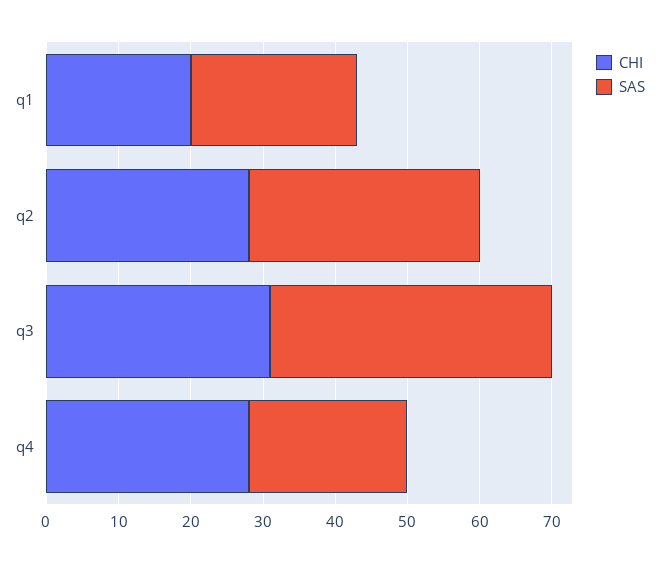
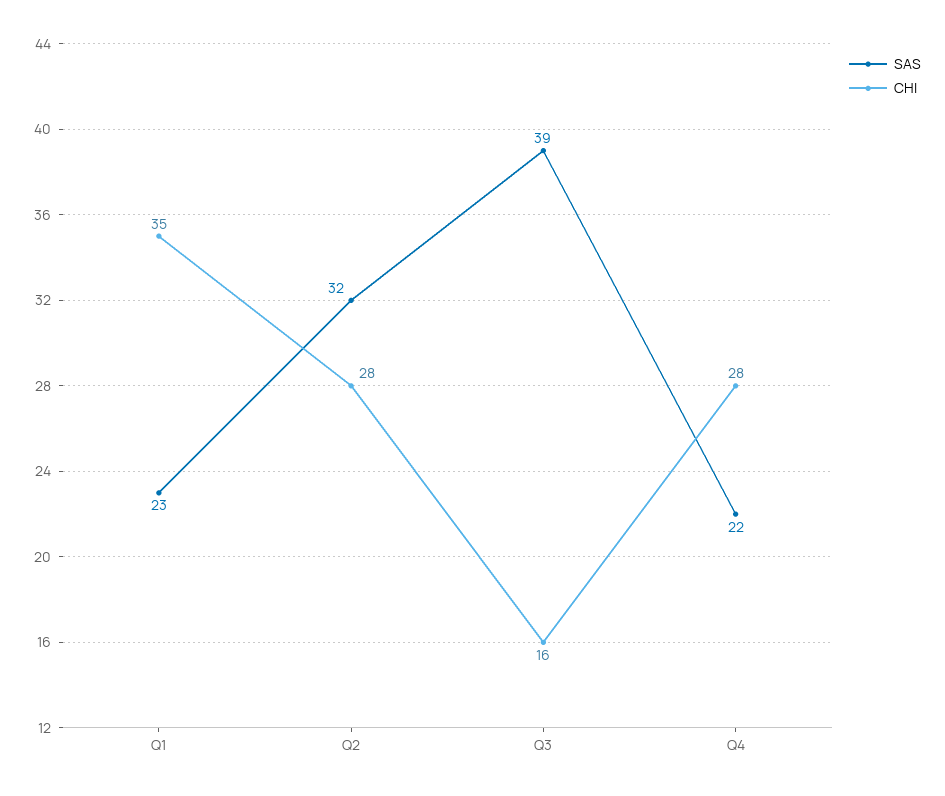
  {
    "CHI": {
-     "q1": 20,
+     "q1": 35,
      "q2": 28,
-     "q3": 30,
+     "q3": 16,
      "q4": 28
    },
    "SAS": {
      "q1": 23,
      "q2": 32,
      "q3": 39,
      "q4": 22
    }
  }

